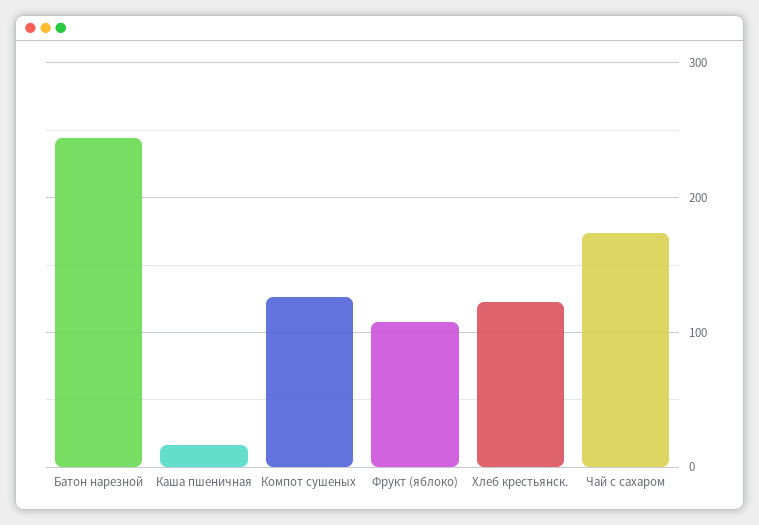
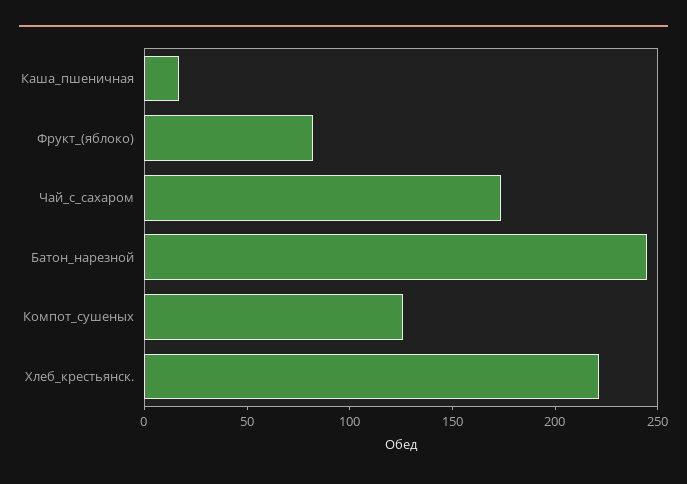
  {
    "Батон нарезной": 240,
    "Каша пшеничная": 20,
    "Компот сушеных": 130,
-   "Фрукт (яблоко)": 110,
+   "Фрукт (яблоко)": 80,
-   "Хлеб крестьянск.": 120,
+   "Хлеб крестьянск.": 220,
    "Чай с сахаром": 170
  }

